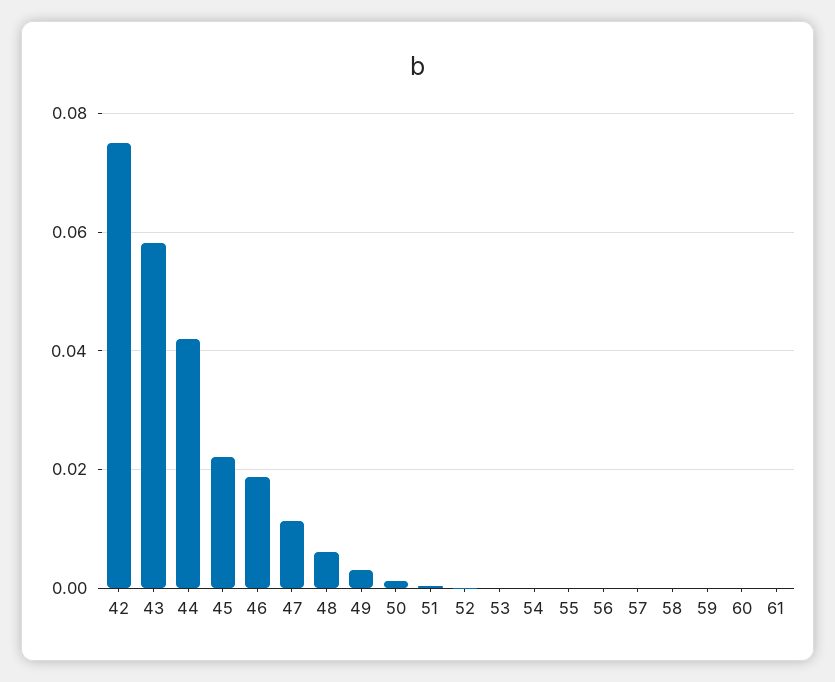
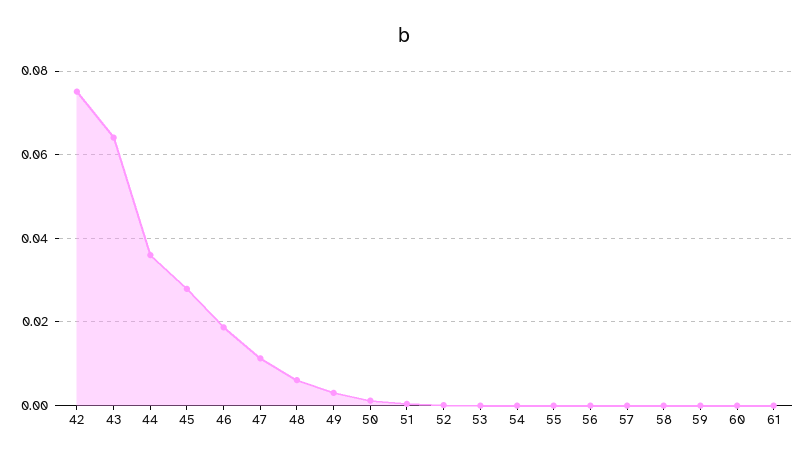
  {
    "42": 0.076,
-   "43": 0.058,
+   "43": 0.064,
-   "44": 0.042,
+   "44": 0.036,
-   "45": 0.022,
+   "45": 0.028,
    "46": 0.018,
    "47": 0.012,
    "48": 0.006,
    "49": 0.004,
    "50": 0.002,
    "51": 0,
    "52": 0,
    "53": 0,
    "54": 0,
    "55": 0,
    "56": 0,
    "57": 0,
    "58": 0,
    "59": 0,
    "60": 0,
    "61": 0
  }

